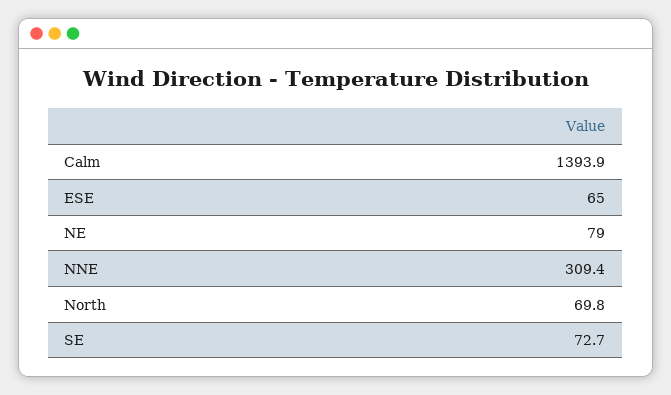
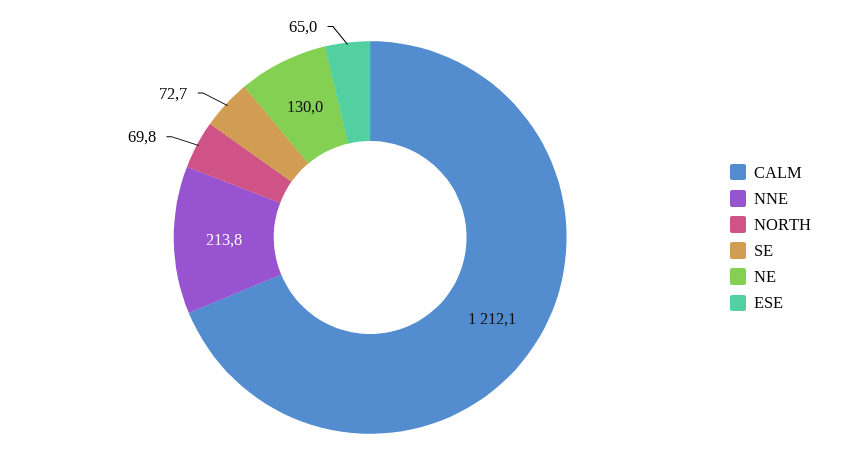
  {
-   "Calm": 1393.9,
+   "Calm": 1212.1,
    "ESE": 65,
-   "NE": 79,
+   "NE": 130,
-   "NNE": 309.4,
+   "NNE": 213.8,
    "North": 69.8,
    "SE": 72.7
  }

